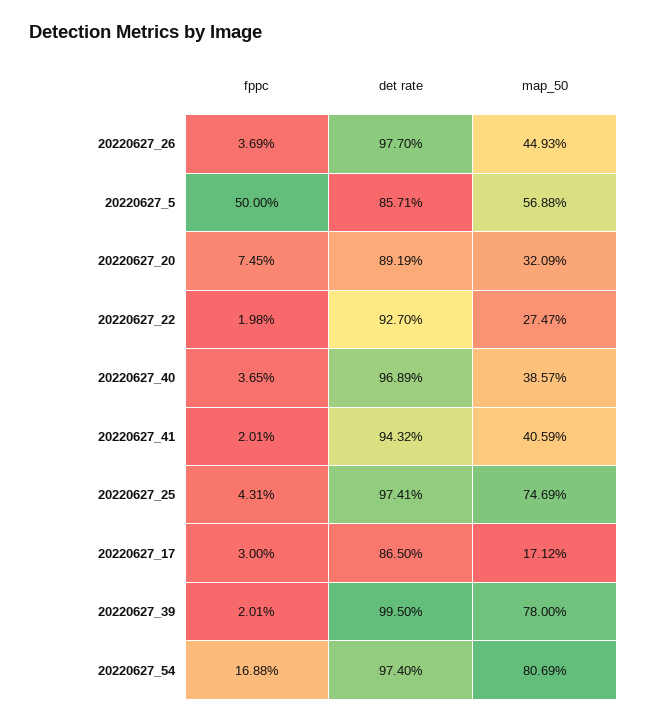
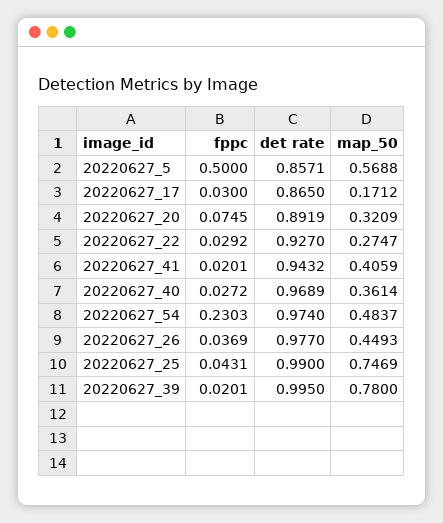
  {
    "fppc": {
      "20220627_26": 0.0369,
      "20220627_5": 0.5,
      "20220627_20": 0.0745,
-     "20220627_22": 0.0198,
+     "20220627_22": 0.0292,
-     "20220627_40": 0.0365,
+     "20220627_40": 0.0272,
      "20220627_41": 0.0201,
      "20220627_25": 0.0431,
      "20220627_17": 0.03,
      "20220627_39": 0.0201,
-     "20220627_54": 0.1688
+     "20220627_54": 0.2303
    },
    "det rate": {
      "20220627_26": 0.977,
      "20220627_5": 0.8571,
      "20220627_20": 0.8919,
      "20220627_22": 0.927,
      "20220627_40": 0.9689,
      "20220627_41": 0.9432,
-     "20220627_25": 0.9741,
+     "20220627_25": 0.99,
      "20220627_17": 0.865,
      "20220627_39": 0.995,
      "20220627_54": 0.974
    },
    "map_50": {
      "20220627_26": 0.4493,
      "20220627_5": 0.5688,
      "20220627_20": 0.3209,
      "20220627_22": 0.2747,
-     "20220627_40": 0.3857,
+     "20220627_40": 0.3614,
      "20220627_41": 0.4059,
      "20220627_25": 0.7469,
      "20220627_17": 0.1712,
      "20220627_39": 0.78,
-     "20220627_54": 0.8069
+     "20220627_54": 0.4837
    }
  }

